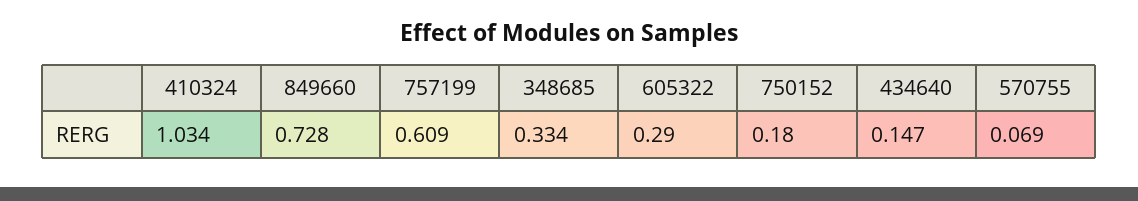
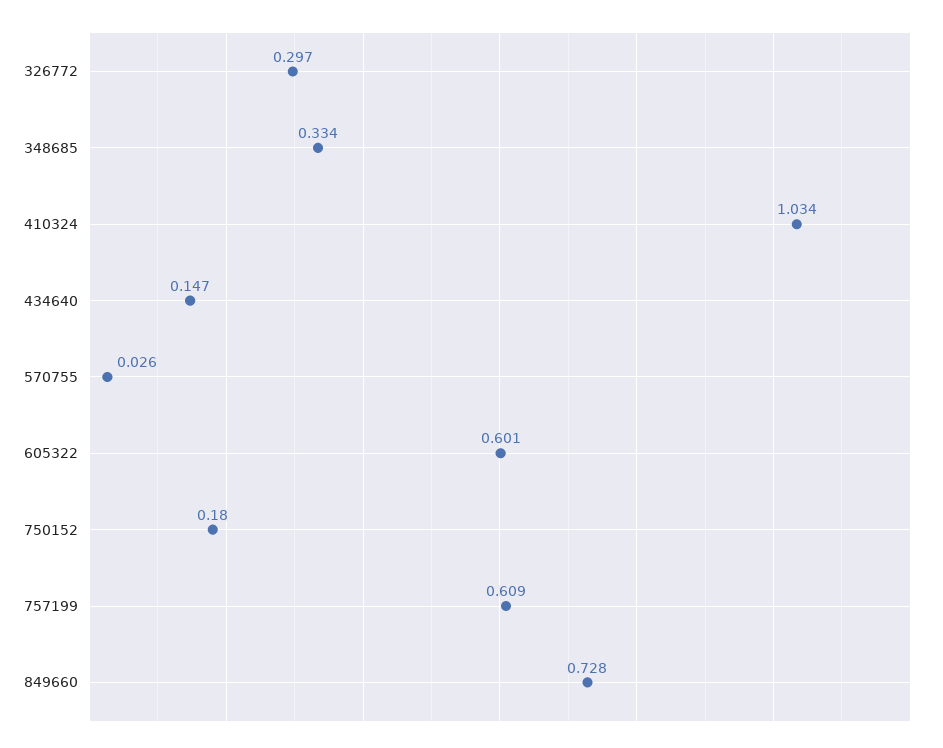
  {
    "410324": 1.034,
    "849660": 0.728,
    "757199": 0.609,
    "348685": 0.334,
-   "605322": 0.29,
+   "605322": 0.601,
    "750152": 0.18,
    "434640": 0.147,
-   "570755": 0.069
+   "570755": 0.026,
+   "326772": 0.297
  }

